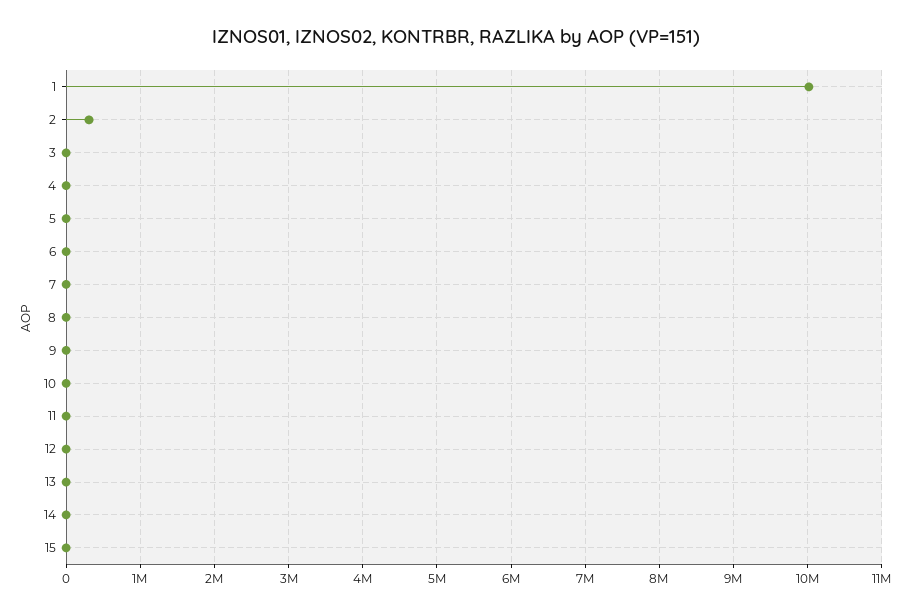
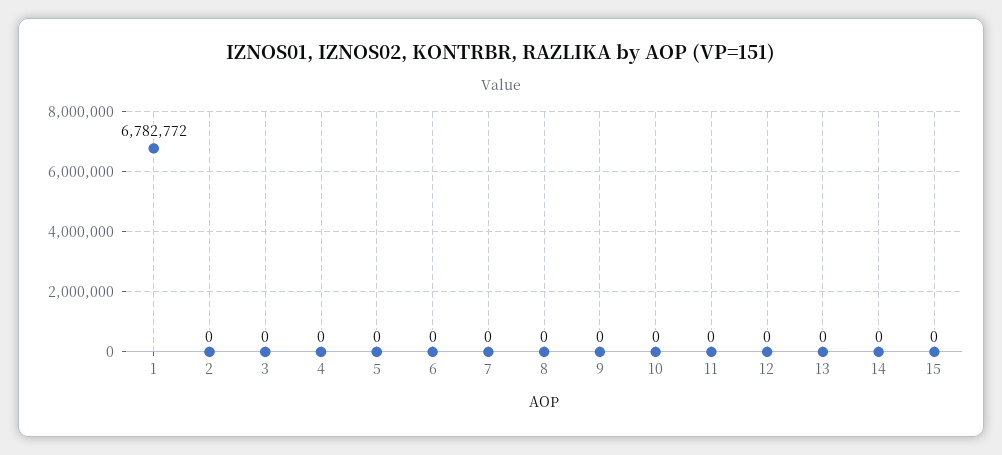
  {
-   "1": 10000000,
+   "1": 6782772,
-   "2": 300000,
+   "2": 0,
    "3": 0,
    "4": 0,
    "5": 0,
    "6": 0,
    "7": 0,
    "8": 0,
    "9": 0,
    "10": 0,
    "11": 0,
    "12": 0,
    "13": 0,
    "14": 0,
    "15": 0
  }

